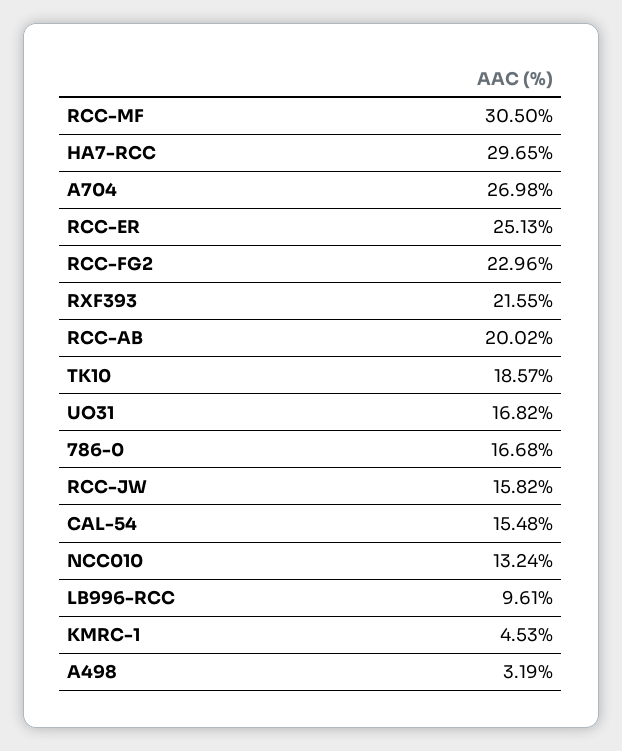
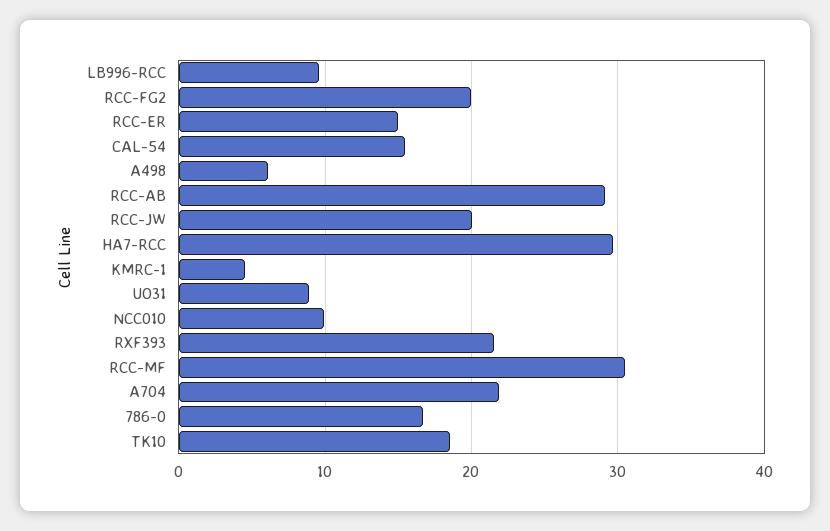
  {
    "RCC-MF": 30.5,
    "HA7-RCC": 29.65,
-   "A704": 26.98,
+   "A704": 22,
-   "RCC-ER": 25.13,
+   "RCC-ER": 15,
-   "RCC-FG2": 22.96,
+   "RCC-FG2": 20,
    "RXF393": 21.55,
-   "RCC-AB": 20.02,
+   "RCC-AB": 29,
    "TK10": 18.57,
-   "UO31": 16.82,
+   "UO31": 9,
    "786-0": 16.68,
-   "RCC-JW": 15.82,
+   "RCC-JW": 20,
    "CAL-54": 15.48,
-   "NCC010": 13.24,
+   "NCC010": 10,
    "LB996-RCC": 9.61,
    "KMRC-1": 4.53,
-   "A498": 3.19
+   "A498": 6
  }

